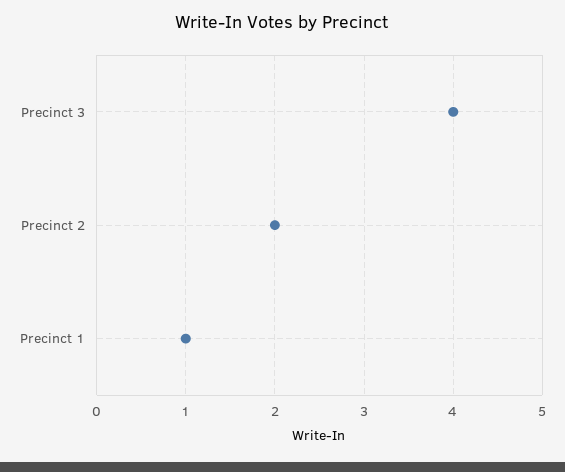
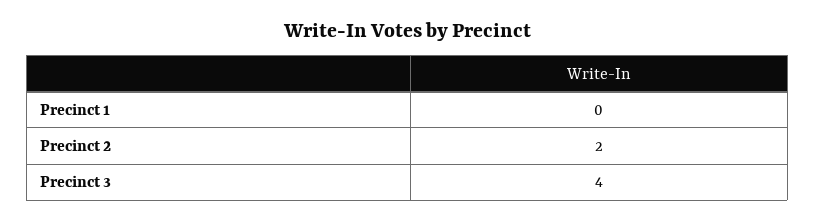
  {
    "Precinct 3": 4,
    "Precinct 2": 2,
-   "Precinct 1": 1
+   "Precinct 1": 0
  }

